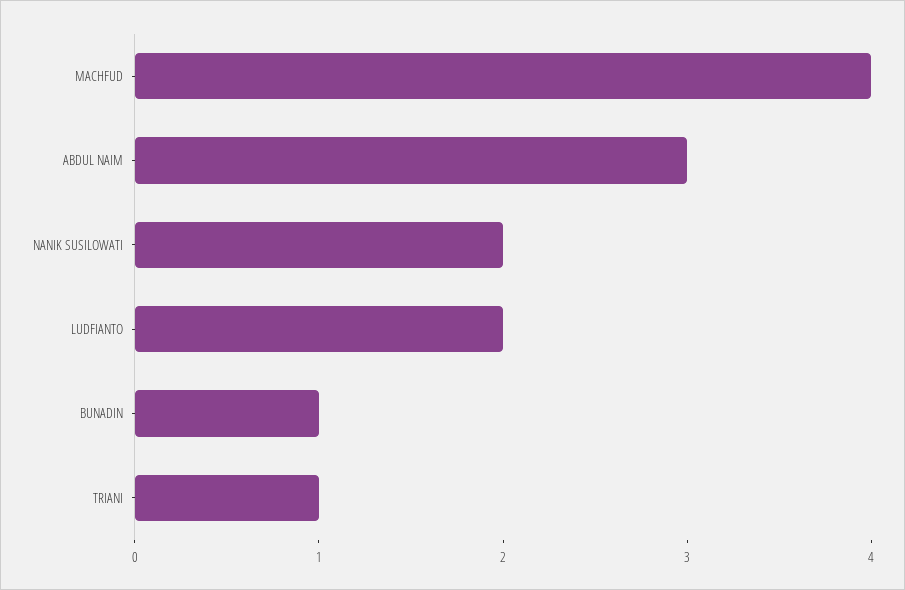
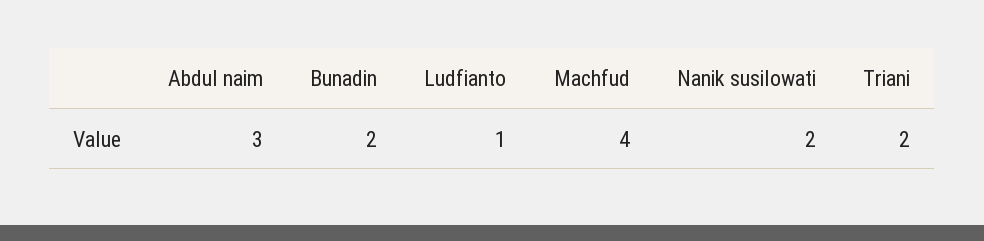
  {
    "MACHFUD": 4,
    "ABDUL NAIM": 3,
    "NANIK SUSILOWATI": 2,
-   "LUDFIANTO": 2,
+   "LUDFIANTO": 1,
-   "BUNADIN": 1,
+   "BUNADIN": 2,
-   "TRIANI": 1
+   "TRIANI": 2
  }

